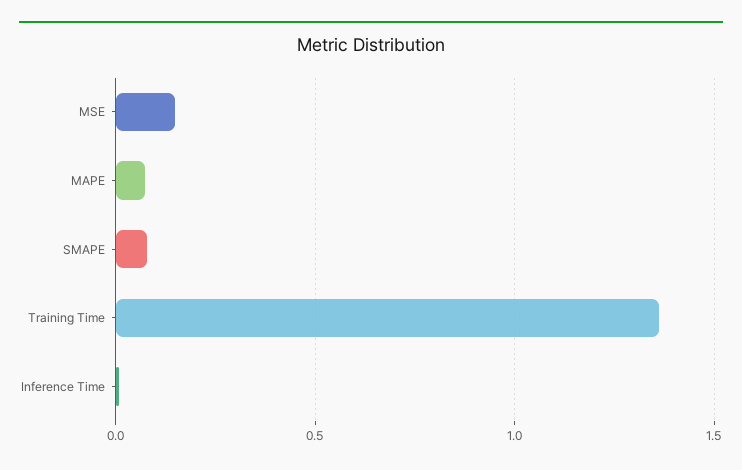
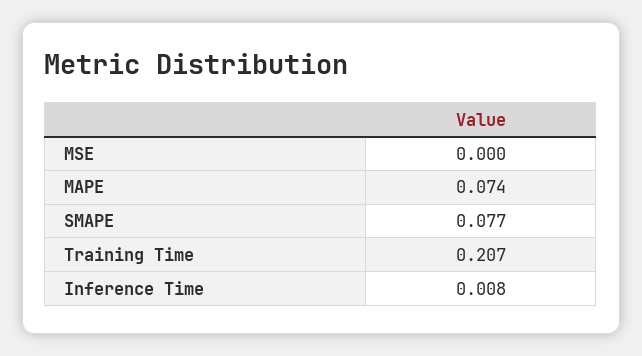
  {
-   "MSE": 0.15,
+   "MSE": 0,
    "MAPE": 0.074,
    "SMAPE": 0.077,
-   "Training Time": 1.35,
+   "Training Time": 0.207,
    "Inference Time": 0.008
  }

